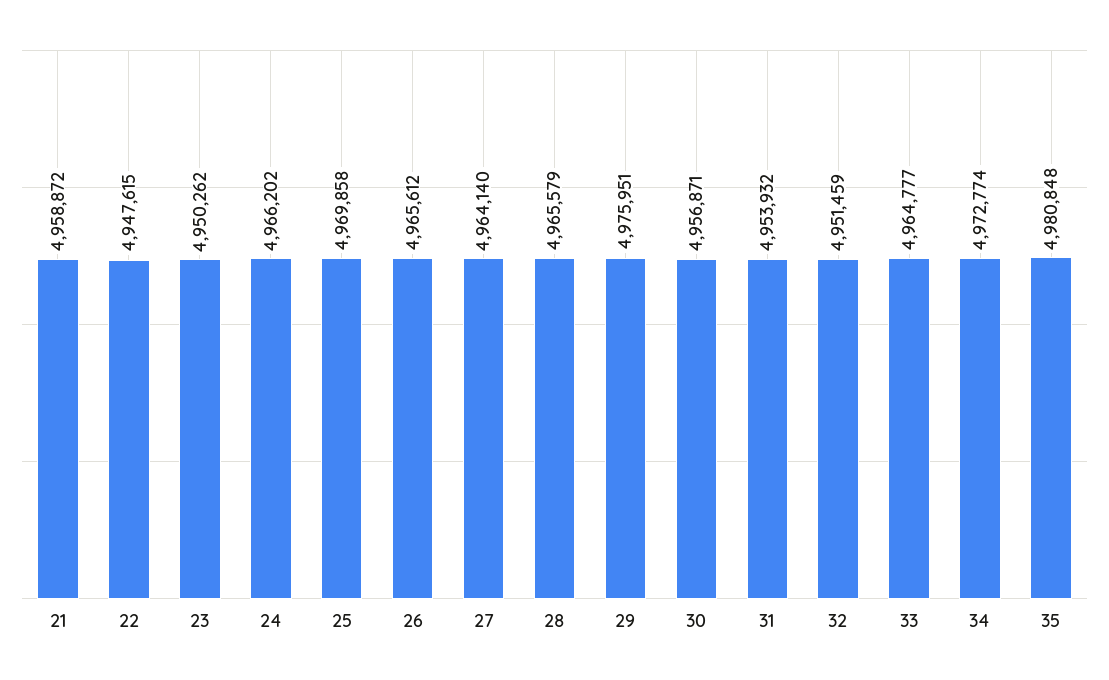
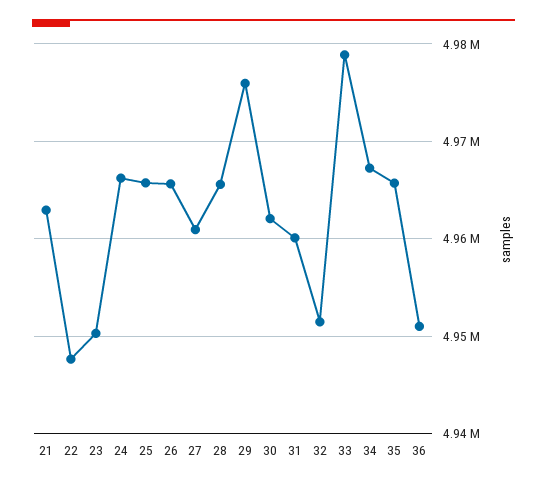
  {
-   "21": 4958872,
+   "21": 4963000,
    "22": 4947615,
    "23": 4950262,
    "24": 4966202,
-   "25": 4969858,
+   "25": 4966000,
    "26": 4965612,
-   "27": 4964140,
+   "27": 4961000,
    "28": 4965579,
    "29": 4975951,
-   "30": 4956871,
+   "30": 4962000,
-   "31": 4953932,
+   "31": 4960000,
    "32": 4951459,
-   "33": 4964777,
+   "33": 4979000,
-   "34": 4972774,
+   "34": 4967000,
-   "35": 4980848
+   "35": 4966000,
+   "36": 4951000
  }

